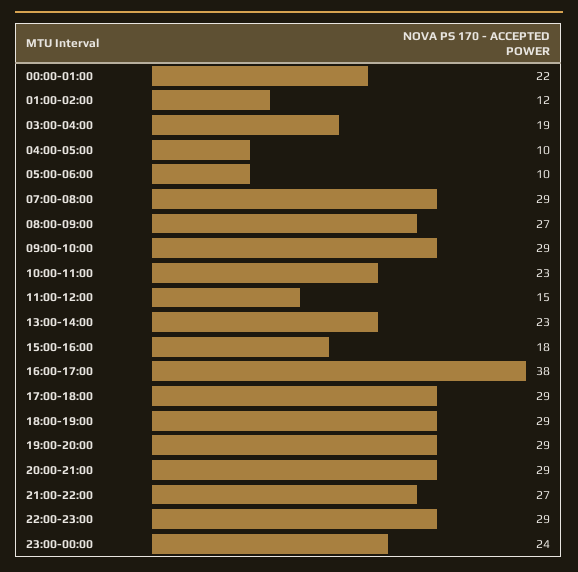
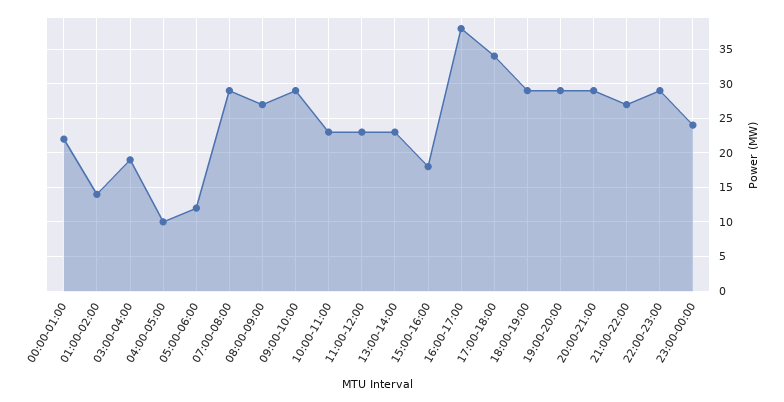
  {
    "00:00-01:00": 22,
-   "01:00-02:00": 12,
+   "01:00-02:00": 14,
    "03:00-04:00": 19,
    "04:00-05:00": 10,
-   "05:00-06:00": 10,
+   "05:00-06:00": 12,
    "07:00-08:00": 29,
    "08:00-09:00": 27,
    "09:00-10:00": 29,
    "10:00-11:00": 23,
-   "11:00-12:00": 15,
+   "11:00-12:00": 23,
    "13:00-14:00": 23,
    "15:00-16:00": 18,
    "16:00-17:00": 38,
-   "17:00-18:00": 29,
+   "17:00-18:00": 34,
    "18:00-19:00": 29,
    "19:00-20:00": 29,
    "20:00-21:00": 29,
    "21:00-22:00": 27,
    "22:00-23:00": 29,
    "23:00-00:00": 24
  }

